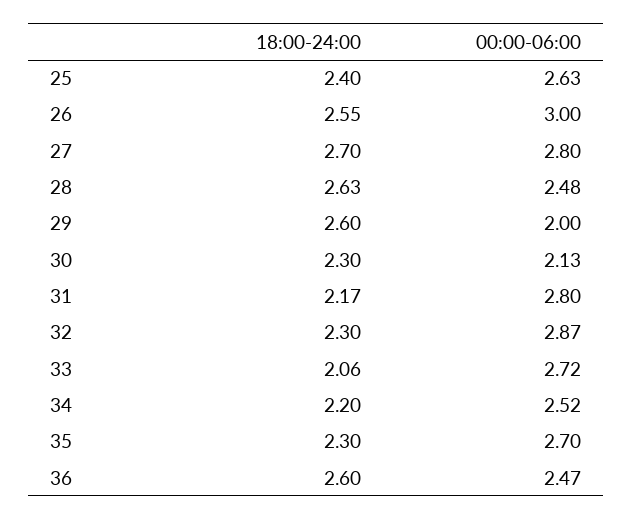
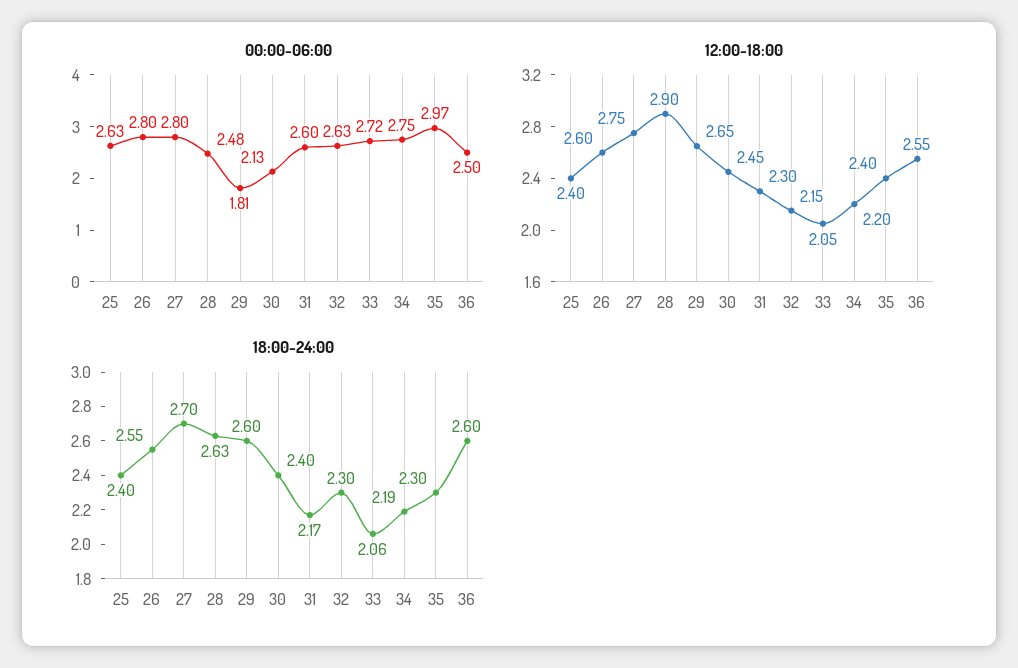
  {
    "18:00-24:00": {
      "25": 2.4,
      "26": 2.55,
      "27": 2.7,
      "28": 2.63,
      "29": 2.6,
-     "30": 2.3,
+     "30": 2.4,
      "31": 2.17,
      "32": 2.3,
      "33": 2.06,
-     "34": 2.2,
+     "34": 2.19,
      "35": 2.3,
      "36": 2.6
    },
    "00:00-06:00": {
      "25": 2.63,
-     "26": 3,
+     "26": 2.8,
      "27": 2.8,
      "28": 2.48,
-     "29": 2,
+     "29": 1.81,
      "30": 2.13,
-     "31": 2.8,
+     "31": 2.6,
-     "32": 2.87,
+     "32": 2.63,
      "33": 2.72,
-     "34": 2.52,
+     "34": 2.75,
-     "35": 2.7,
+     "35": 2.97,
-     "36": 2.47
+     "36": 2.5
-   }
+   },
+   "12:00-18:00": {
+     "25": 2.4,
+     "26": 2.6,
+     "27": 2.75,
+     "28": 2.9,
+     "29": 2.65,
+     "30": 2.45,
+     "31": 2.3,
+     "32": 2.15,
+     "33": 2.05,
+     "34": 2.2,
+     "35": 2.4,
+     "36": 2.55
+   }
  }

